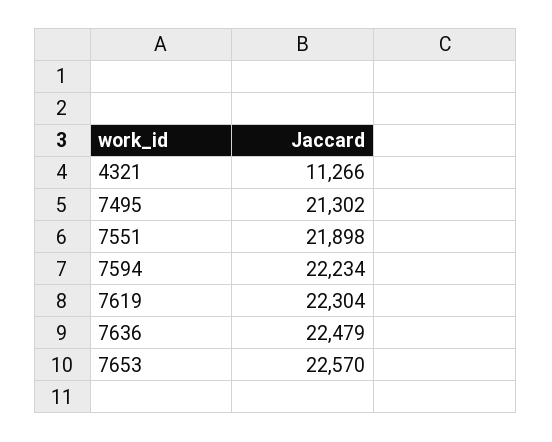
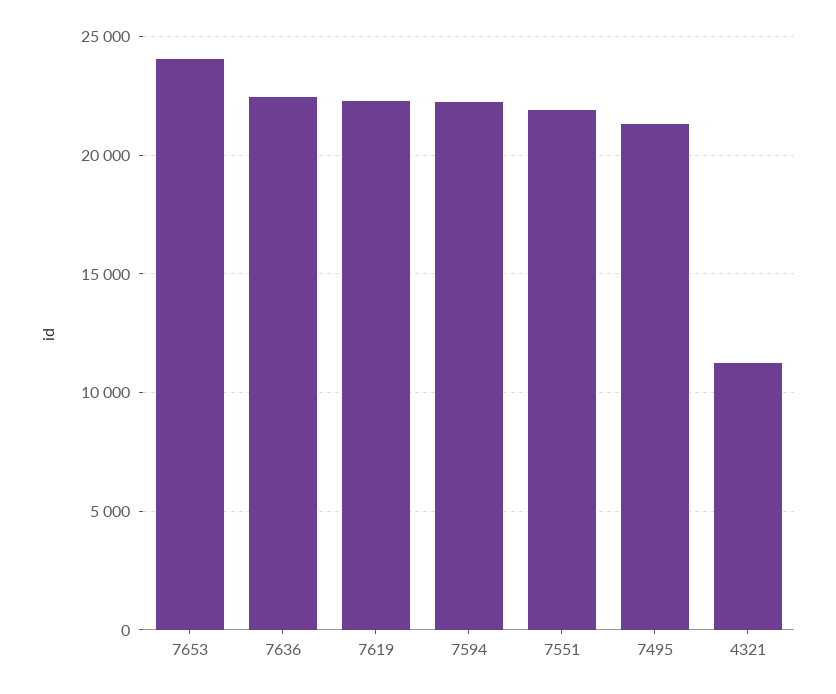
  {
    "4321": 11266,
    "7495": 21302,
    "7551": 21898,
    "7594": 22234,
    "7619": 22304,
    "7636": 22479,
-   "7653": 22570
+   "7653": 24000
  }

